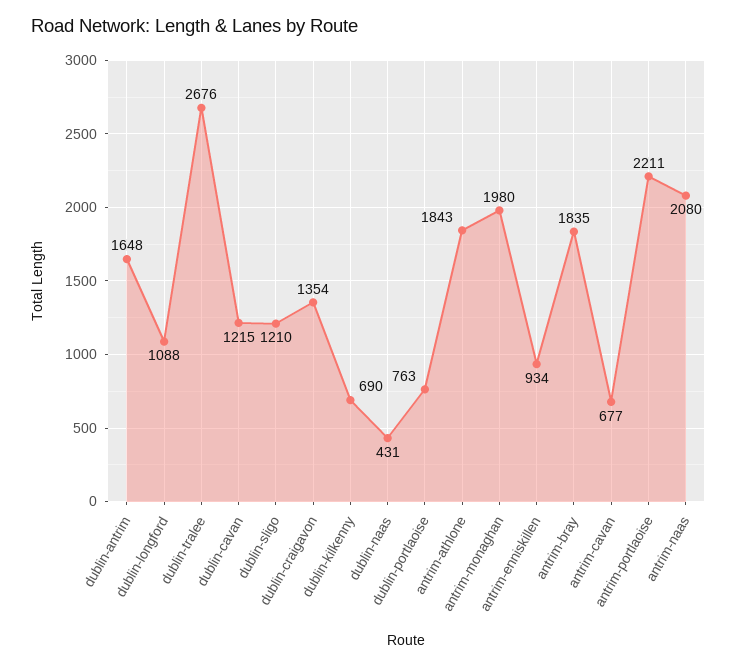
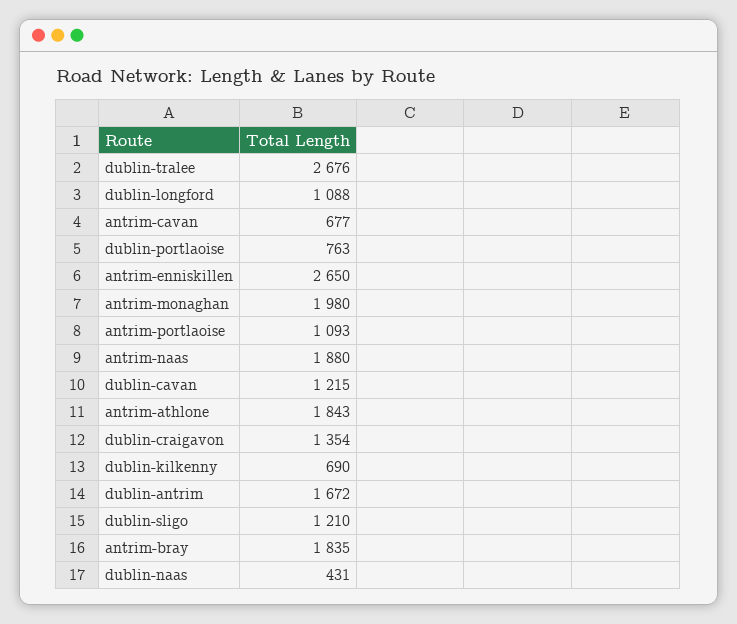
  {
-   "dublin-antrim": 1648,
+   "dublin-antrim": 1672,
    "dublin-longford": 1088,
    "dublin-tralee": 2676,
    "dublin-cavan": 1215,
    "dublin-sligo": 1210,
    "dublin-craigavon": 1354,
    "dublin-kilkenny": 690,
    "dublin-naas": 431,
    "dublin-portlaoise": 763,
    "antrim-athlone": 1843,
    "antrim-monaghan": 1980,
-   "antrim-enniskillen": 934,
+   "antrim-enniskillen": 2650,
    "antrim-bray": 1835,
    "antrim-cavan": 677,
-   "antrim-portlaoise": 2211,
+   "antrim-portlaoise": 1093,
-   "antrim-naas": 2080
+   "antrim-naas": 1880
  }

